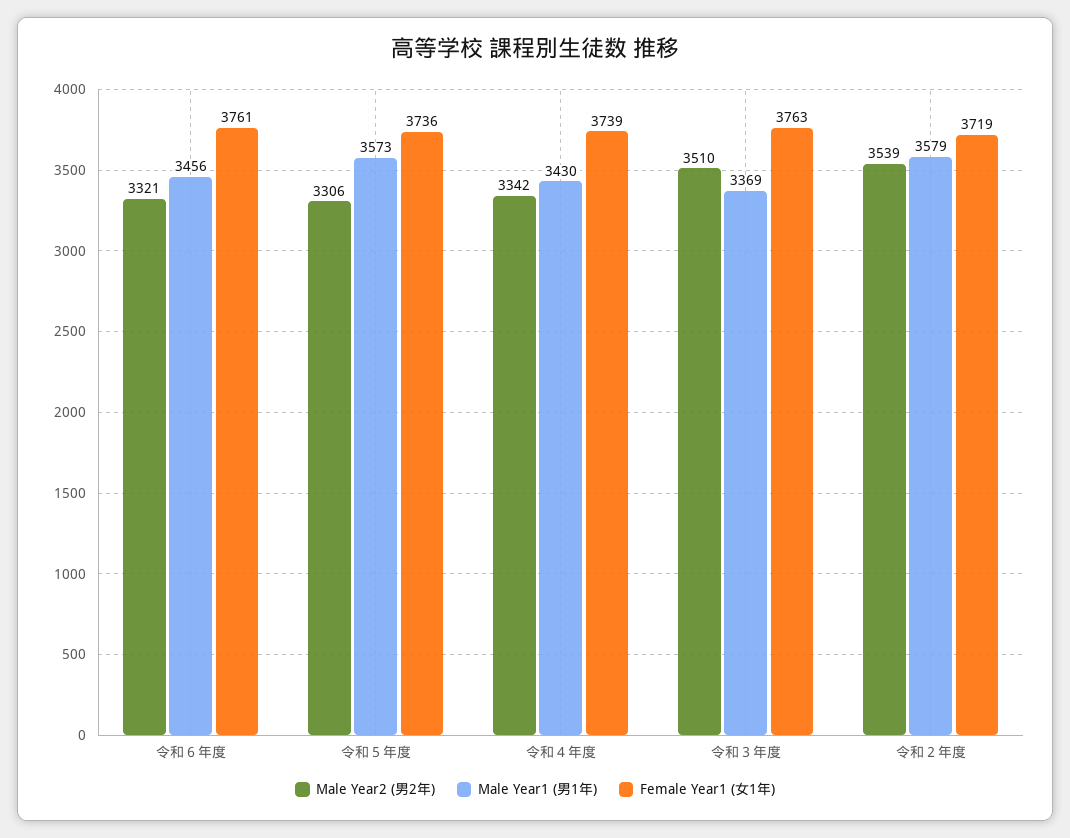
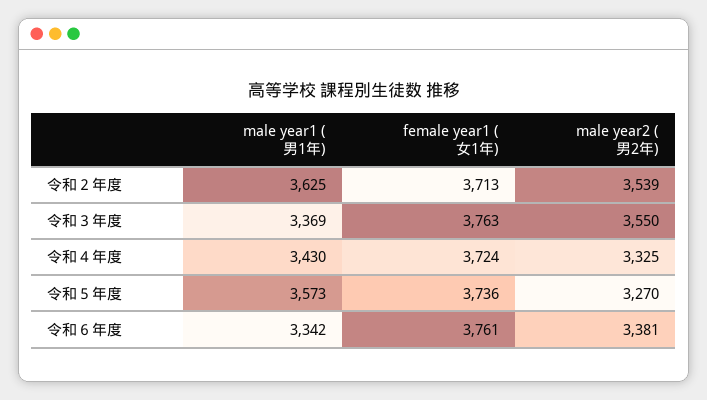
  {
    "Male Year2 (男2年)": {
-     "令和６年度": 3321,
+     "令和６年度": 3381,
-     "令和５年度": 3306,
+     "令和５年度": 3270,
-     "令和４年度": 3342,
+     "令和４年度": 3325,
-     "令和３年度": 3510,
+     "令和３年度": 3550,
      "令和２年度": 3539
    },
    "Male Year1 (男1年)": {
-     "令和６年度": 3456,
+     "令和６年度": 3342,
      "令和５年度": 3573,
      "令和４年度": 3430,
      "令和３年度": 3369,
-     "令和２年度": 3579
+     "令和２年度": 3625
    },
    "Female Year1 (女1年)": {
      "令和６年度": 3761,
      "令和５年度": 3736,
-     "令和４年度": 3739,
+     "令和４年度": 3724,
      "令和３年度": 3763,
-     "令和２年度": 3719
+     "令和２年度": 3713
    }
  }

